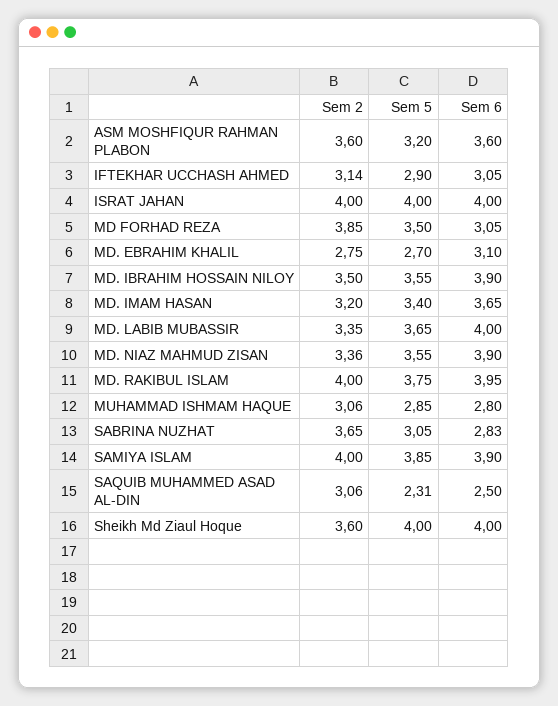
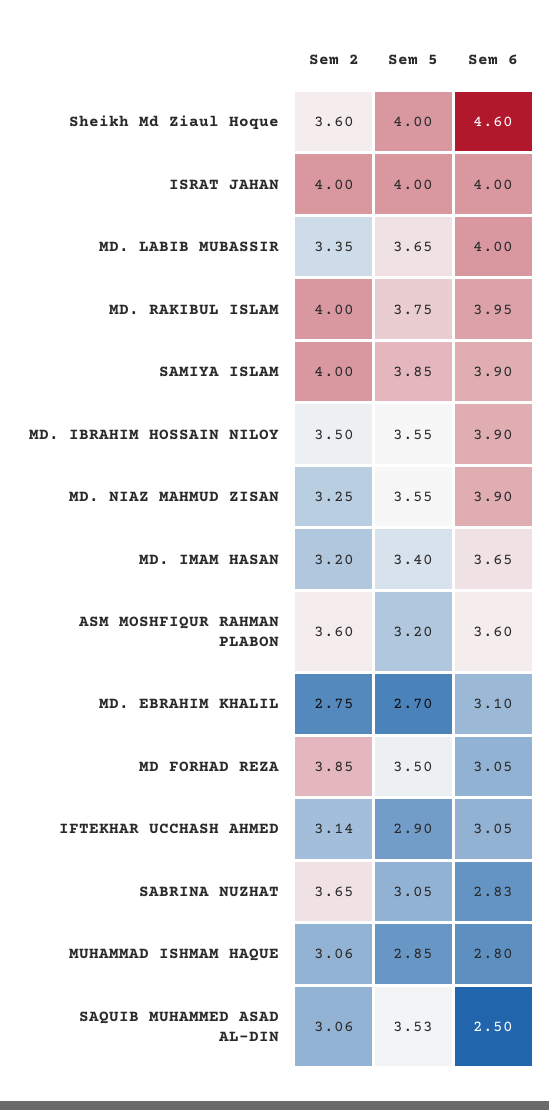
  {
    "Sem 2": {
      "ASM MOSHFIQUR RAHMAN PLABON": 3.6,
      "IFTEKHAR UCCHASH AHMED": 3.14,
      "ISRAT JAHAN": 4,
      "MD FORHAD REZA": 3.85,
      "MD. EBRAHIM KHALIL": 2.75,
      "MD. IBRAHIM HOSSAIN NILOY": 3.5,
      "MD. IMAM HASAN": 3.2,
      "MD. LABIB MUBASSIR": 3.35,
-     "MD. NIAZ MAHMUD ZISAN": 3.36,
+     "MD. NIAZ MAHMUD ZISAN": 3.25,
      "MD. RAKIBUL ISLAM": 4,
      "MUHAMMAD ISHMAM HAQUE": 3.06,
      "SABRINA NUZHAT": 3.65,
      "SAMIYA ISLAM": 4,
      "SAQUIB MUHAMMED ASAD AL-DIN": 3.06,
      "Sheikh Md Ziaul Hoque": 3.6
    },
    "Sem 5": {
      "ASM MOSHFIQUR RAHMAN PLABON": 3.2,
      "IFTEKHAR UCCHASH AHMED": 2.9,
      "ISRAT JAHAN": 4,
      "MD FORHAD REZA": 3.5,
      "MD. EBRAHIM KHALIL": 2.7,
      "MD. IBRAHIM HOSSAIN NILOY": 3.55,
      "MD. IMAM HASAN": 3.4,
      "MD. LABIB MUBASSIR": 3.65,
      "MD. NIAZ MAHMUD ZISAN": 3.55,
      "MD. RAKIBUL ISLAM": 3.75,
      "MUHAMMAD ISHMAM HAQUE": 2.85,
      "SABRINA NUZHAT": 3.05,
      "SAMIYA ISLAM": 3.85,
-     "SAQUIB MUHAMMED ASAD AL-DIN": 2.31,
+     "SAQUIB MUHAMMED ASAD AL-DIN": 3.53,
      "Sheikh Md Ziaul Hoque": 4
    },
    "Sem 6": {
      "ASM MOSHFIQUR RAHMAN PLABON": 3.6,
      "IFTEKHAR UCCHASH AHMED": 3.05,
      "ISRAT JAHAN": 4,
      "MD FORHAD REZA": 3.05,
      "MD. EBRAHIM KHALIL": 3.1,
      "MD. IBRAHIM HOSSAIN NILOY": 3.9,
      "MD. IMAM HASAN": 3.65,
      "MD. LABIB MUBASSIR": 4,
      "MD. NIAZ MAHMUD ZISAN": 3.9,
      "MD. RAKIBUL ISLAM": 3.95,
      "MUHAMMAD ISHMAM HAQUE": 2.8,
      "SABRINA NUZHAT": 2.83,
      "SAMIYA ISLAM": 3.9,
      "SAQUIB MUHAMMED ASAD AL-DIN": 2.5,
-     "Sheikh Md Ziaul Hoque": 4
+     "Sheikh Md Ziaul Hoque": 4.6
    }
  }

